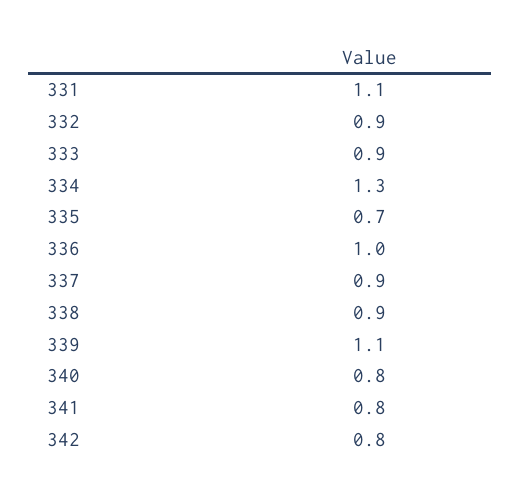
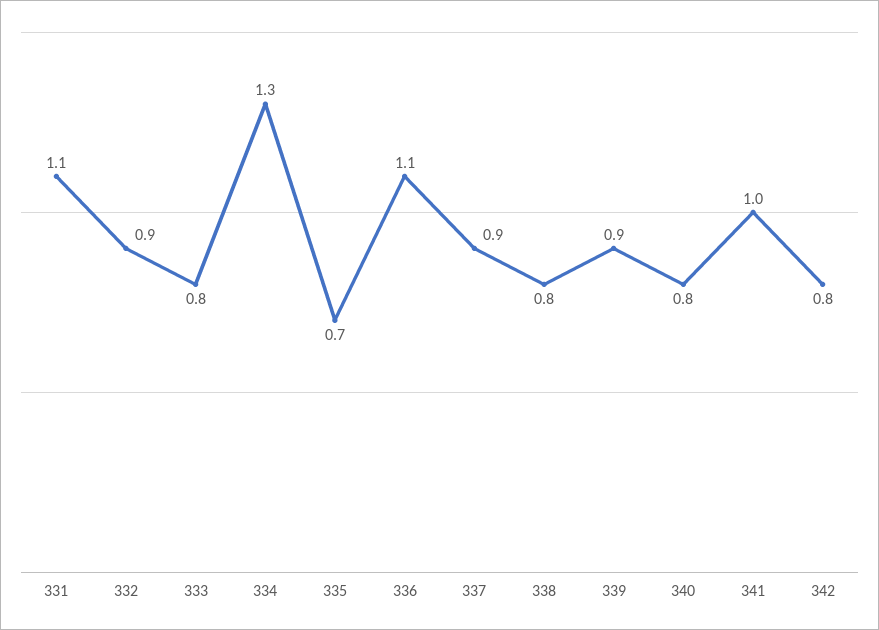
  {
    "331": 1.1,
    "332": 0.9,
-   "333": 0.9,
+   "333": 0.8,
    "334": 1.3,
    "335": 0.7,
-   "336": 1,
+   "336": 1.1,
    "337": 0.9,
-   "338": 0.9,
+   "338": 0.8,
-   "339": 1.1,
+   "339": 0.9,
    "340": 0.8,
-   "341": 0.8,
+   "341": 1,
    "342": 0.8
  }

